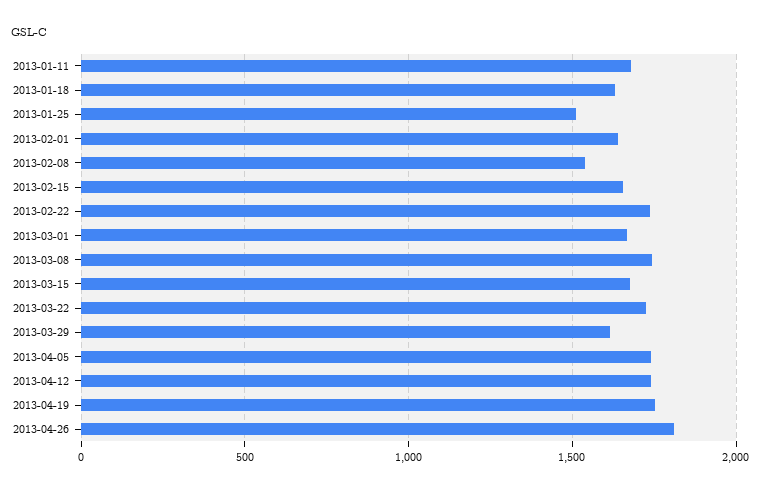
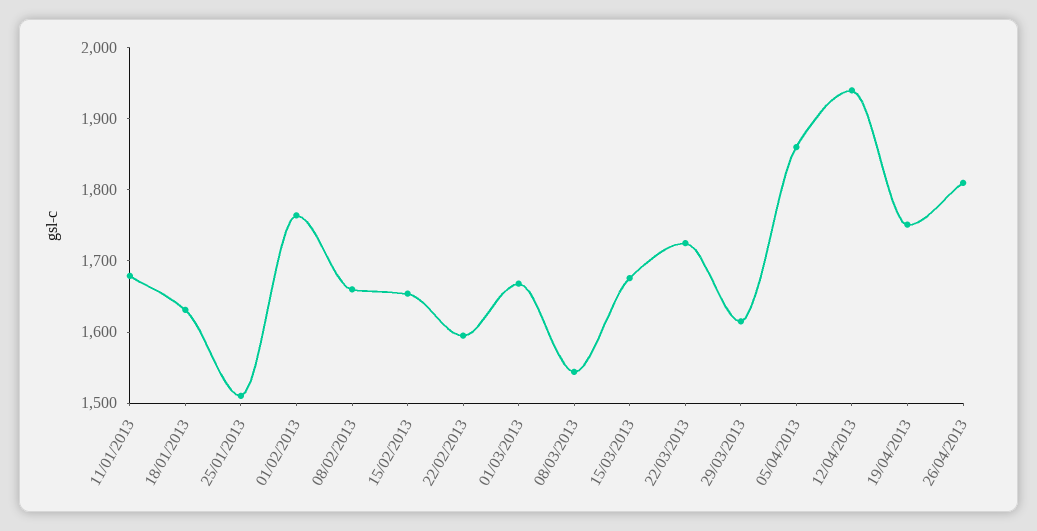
  {
    "2013-01-11": 1680,
    "2013-01-18": 1640,
    "2013-01-25": 1520,
-   "2013-02-01": 1650,
+   "2013-02-01": 1760,
-   "2013-02-08": 1550,
+   "2013-02-08": 1660,
    "2013-02-15": 1660,
-   "2013-02-22": 1750,
+   "2013-02-22": 1600,
    "2013-03-01": 1660,
-   "2013-03-08": 1750,
+   "2013-03-08": 1540,
    "2013-03-15": 1680,
    "2013-03-22": 1720,
    "2013-03-29": 1620,
-   "2013-04-05": 1750,
+   "2013-04-05": 1860,
-   "2013-04-12": 1750,
+   "2013-04-12": 1940,
    "2013-04-19": 1760,
    "2013-04-26": 1820
  }

